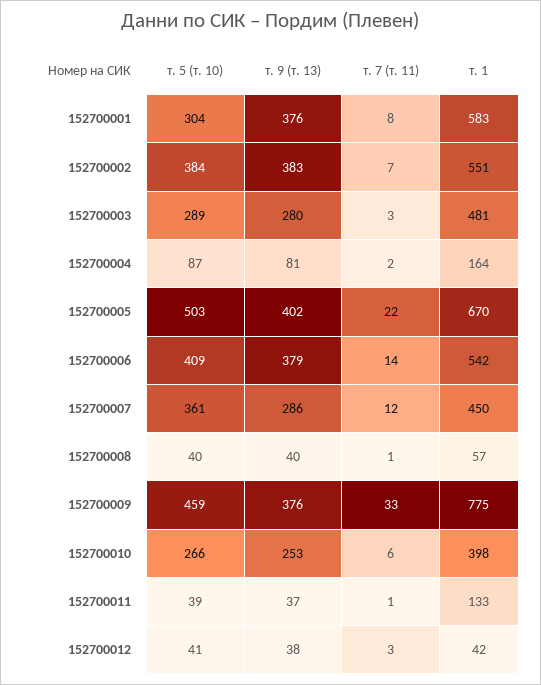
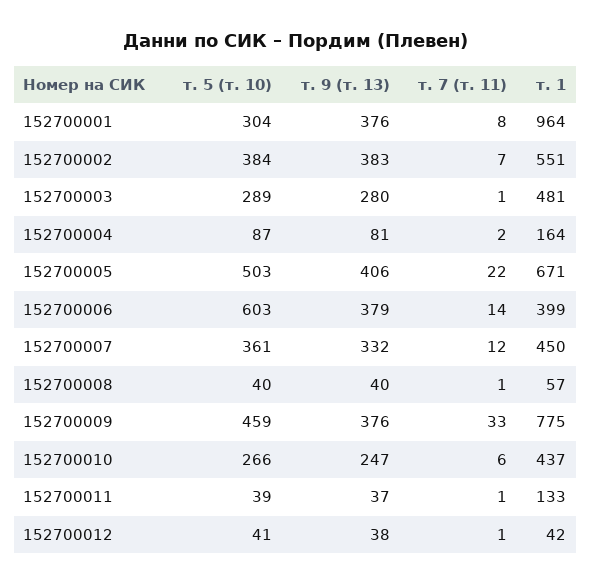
  {
    "т. 5 (т. 10)": {
      "152700001": 304,
      "152700002": 384,
      "152700003": 289,
      "152700004": 87,
      "152700005": 503,
-     "152700006": 409,
+     "152700006": 603,
      "152700007": 361,
      "152700008": 40,
      "152700009": 459,
      "152700010": 266,
      "152700011": 39,
      "152700012": 41
    },
    "т. 9 (т. 13)": {
      "152700001": 376,
      "152700002": 383,
      "152700003": 280,
      "152700004": 81,
-     "152700005": 402,
+     "152700005": 406,
      "152700006": 379,
-     "152700007": 286,
+     "152700007": 332,
      "152700008": 40,
      "152700009": 376,
-     "152700010": 253,
+     "152700010": 247,
      "152700011": 37,
      "152700012": 38
    },
    "т. 7 (т. 11)": {
      "152700001": 8,
      "152700002": 7,
-     "152700003": 3,
+     "152700003": 1,
      "152700004": 2,
      "152700005": 22,
      "152700006": 14,
      "152700007": 12,
      "152700008": 1,
      "152700009": 33,
      "152700010": 6,
      "152700011": 1,
-     "152700012": 3
+     "152700012": 1
    },
    "т. 1": {
-     "152700001": 583,
+     "152700001": 964,
      "152700002": 551,
      "152700003": 481,
      "152700004": 164,
-     "152700005": 670,
+     "152700005": 671,
-     "152700006": 542,
+     "152700006": 399,
      "152700007": 450,
      "152700008": 57,
      "152700009": 775,
-     "152700010": 398,
+     "152700010": 437,
      "152700011": 133,
      "152700012": 42
    }
  }

